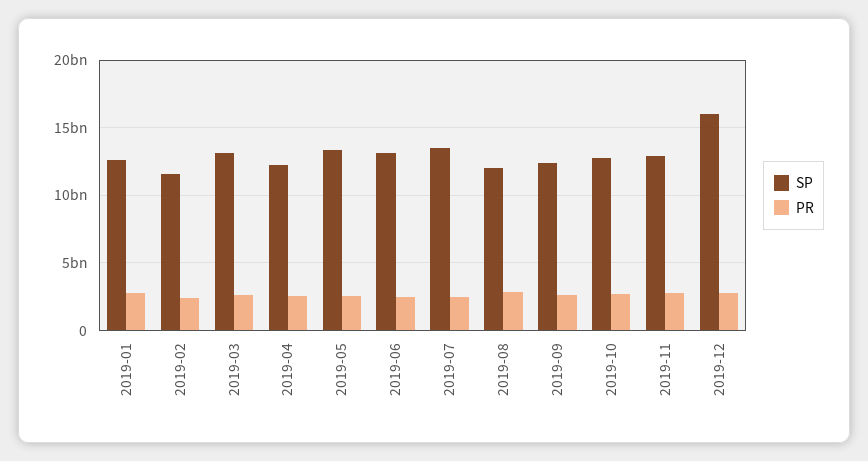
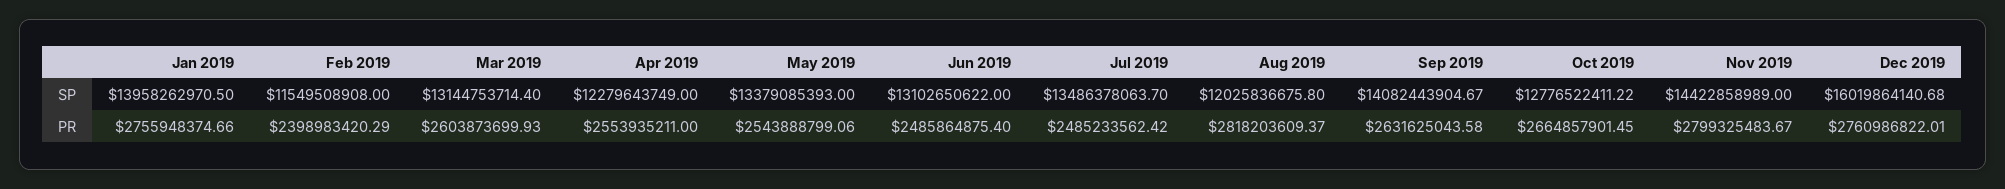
  {
    "SP": {
-     "2019-01": 12500000000,
+     "2019-01": 13958262970.5,
      "2019-02": 11549508908,
      "2019-03": 13144753714.4,
      "2019-04": 12279643749,
      "2019-05": 13379085393,
      "2019-06": 13102650622,
      "2019-07": 13486378063.7,
      "2019-08": 12025836675.8,
-     "2019-09": 12500000000,
+     "2019-09": 14082443904.67,
      "2019-10": 12776522411.22,
-     "2019-11": 13000000000,
+     "2019-11": 14422858989,
      "2019-12": 16019864140.68
    },
    "PR": {
      "2019-01": 2755948374.66,
      "2019-02": 2398983420.29,
      "2019-03": 2603873699.93,
      "2019-04": 2553935211,
      "2019-05": 2543888799.06,
      "2019-06": 2485864875.4,
      "2019-07": 2485233562.42,
      "2019-08": 2818203609.37,
      "2019-09": 2631625043.58,
      "2019-10": 2664857901.45,
      "2019-11": 2799325483.67,
      "2019-12": 2760986822.01
    }
  }

